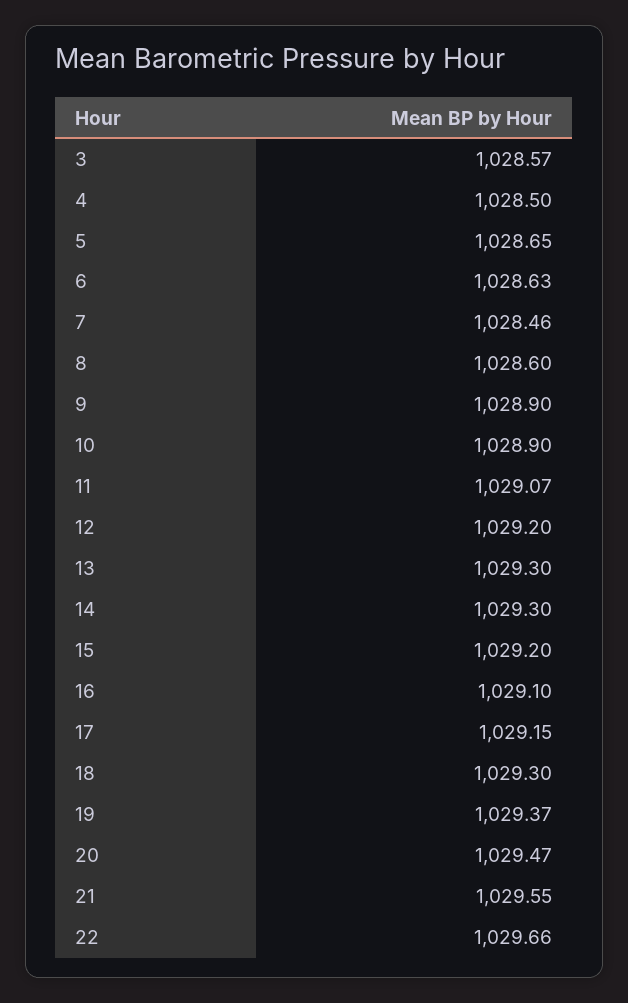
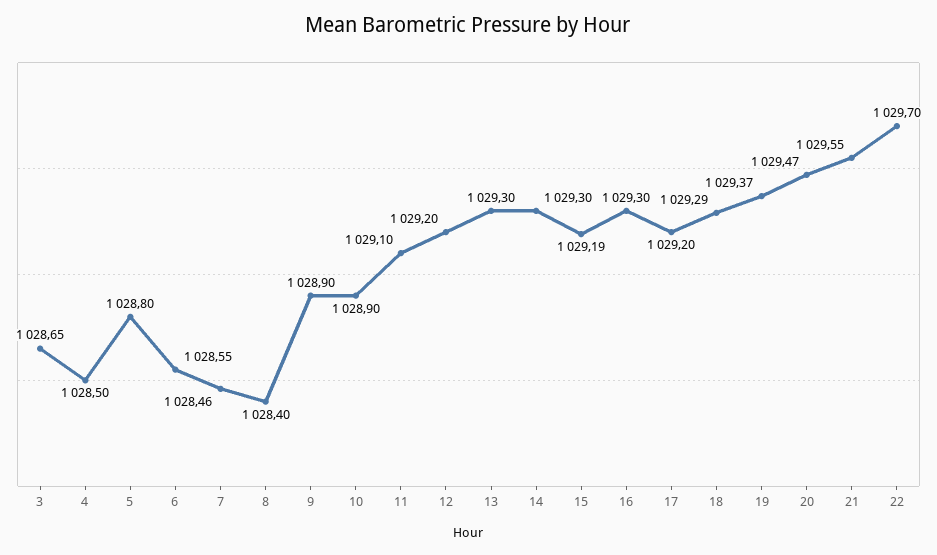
  {
-   "3": 1028.57,
+   "3": 1028.65,
    "4": 1028.5,
-   "5": 1028.65,
+   "5": 1028.8,
-   "6": 1028.63,
+   "6": 1028.55,
    "7": 1028.46,
-   "8": 1028.6,
+   "8": 1028.4,
    "9": 1028.9,
    "10": 1028.9,
-   "11": 1029.07,
+   "11": 1029.1,
    "12": 1029.2,
    "13": 1029.3,
    "14": 1029.3,
-   "15": 1029.2,
+   "15": 1029.19,
-   "16": 1029.1,
+   "16": 1029.3,
-   "17": 1029.15,
+   "17": 1029.2,
-   "18": 1029.3,
+   "18": 1029.29,
    "19": 1029.37,
    "20": 1029.47,
    "21": 1029.55,
-   "22": 1029.66
+   "22": 1029.7
  }

